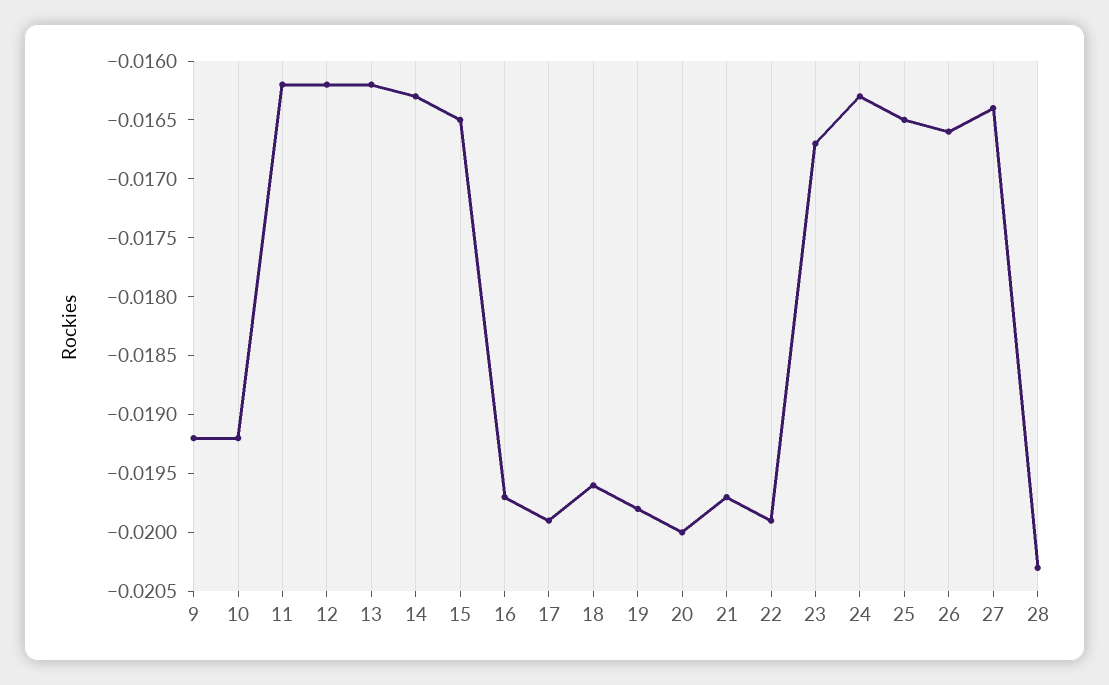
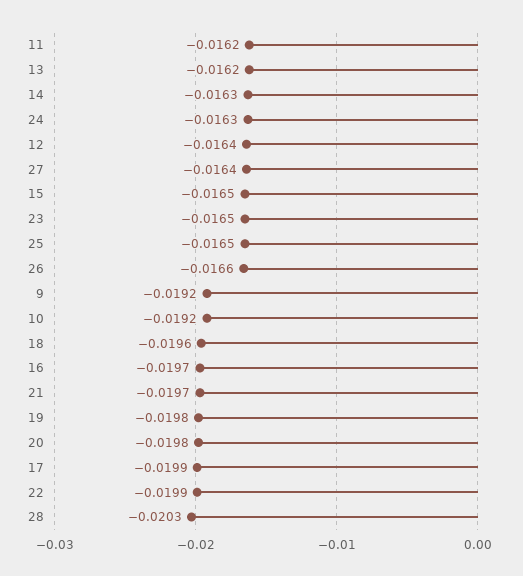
  {
    "9": -0.0192,
    "10": -0.0192,
    "11": -0.0162,
-   "12": -0.0162,
+   "12": -0.0164,
    "13": -0.0162,
    "14": -0.0163,
    "15": -0.0165,
    "16": -0.0197,
    "17": -0.0199,
    "18": -0.0196,
    "19": -0.0198,
-   "20": -0.02,
+   "20": -0.0198,
    "21": -0.0197,
    "22": -0.0199,
-   "23": -0.0167,
+   "23": -0.0165,
    "24": -0.0163,
    "25": -0.0165,
    "26": -0.0166,
    "27": -0.0164,
    "28": -0.0203
  }

